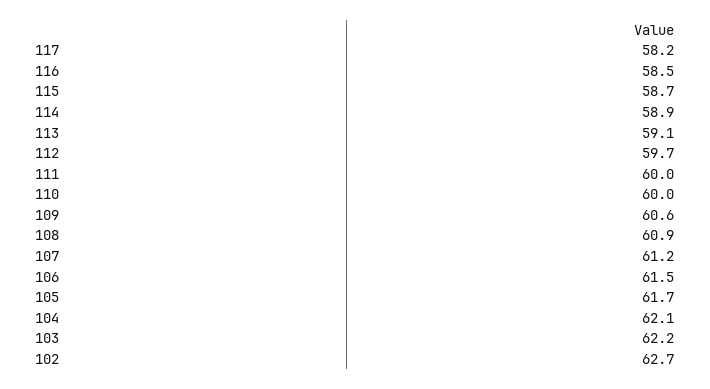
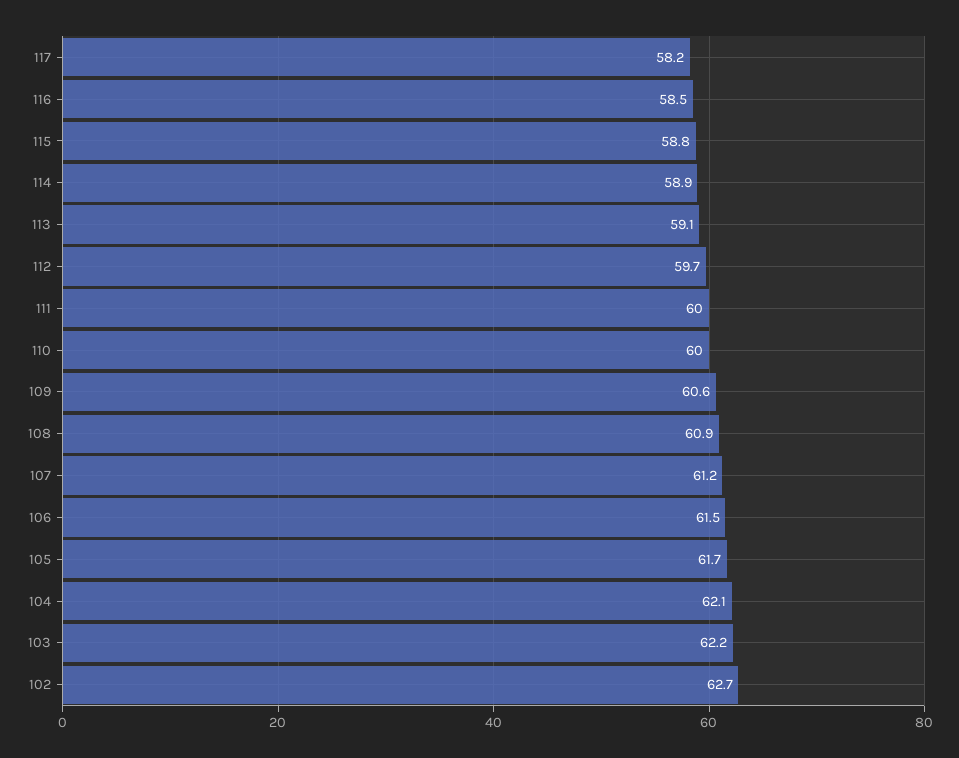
  {
    "117": 58.2,
    "116": 58.5,
-   "115": 58.7,
+   "115": 58.8,
    "114": 58.9,
    "113": 59.1,
    "112": 59.7,
    "111": 60,
    "110": 60,
    "109": 60.6,
    "108": 60.9,
    "107": 61.2,
    "106": 61.5,
    "105": 61.7,
    "104": 62.1,
    "103": 62.2,
    "102": 62.7
  }

